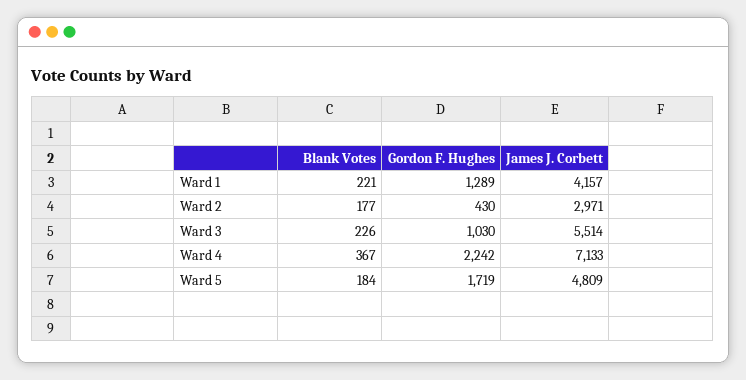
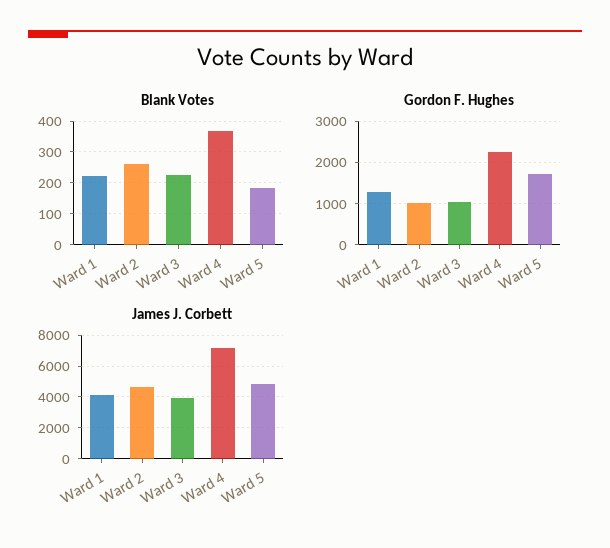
  {
    "Blank Votes": {
      "Ward 1": 221,
-     "Ward 2": 177,
+     "Ward 2": 260,
      "Ward 3": 226,
      "Ward 4": 367,
      "Ward 5": 184
    },
    "Gordon F. Hughes": {
      "Ward 1": 1289,
-     "Ward 2": 430,
+     "Ward 2": 1000,
      "Ward 3": 1030,
      "Ward 4": 2242,
      "Ward 5": 1719
    },
    "James J. Corbett": {
      "Ward 1": 4157,
-     "Ward 2": 2971,
+     "Ward 2": 4500,
-     "Ward 3": 5514,
+     "Ward 3": 4000,
      "Ward 4": 7133,
      "Ward 5": 4809
    }
  }

